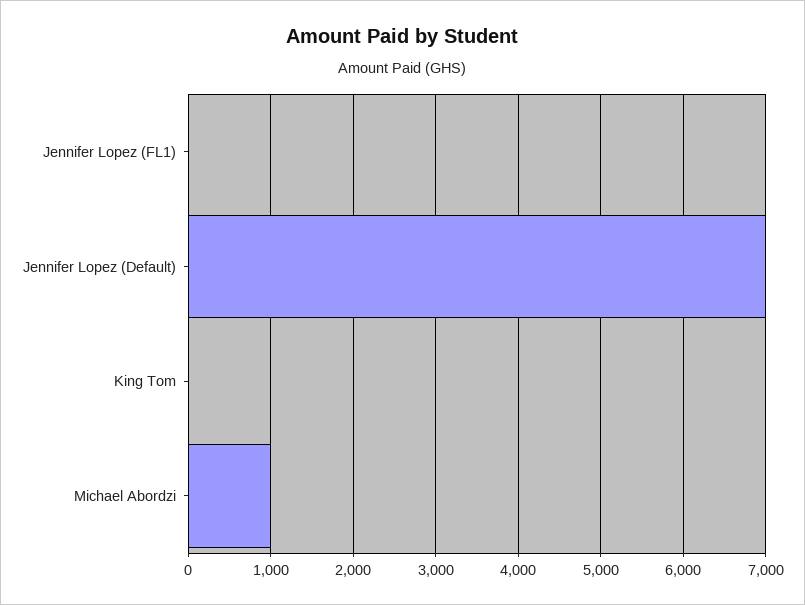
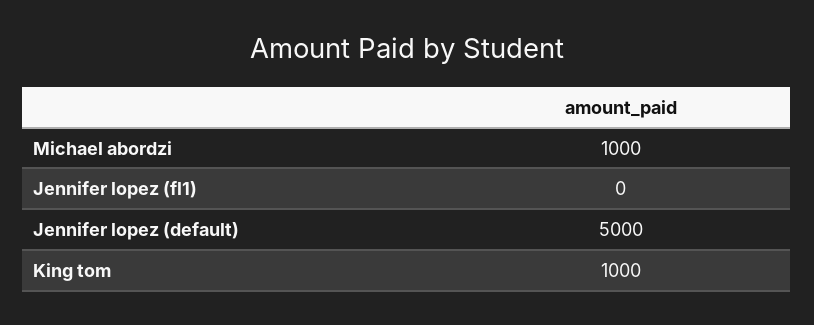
  {
    "Jennifer Lopez (FL1)": 0,
-   "Jennifer Lopez (Default)": 7000,
+   "Jennifer Lopez (Default)": 5000,
-   "King Tom": 0,
+   "King Tom": 1000,
    "Michael Abordzi": 1000
  }

